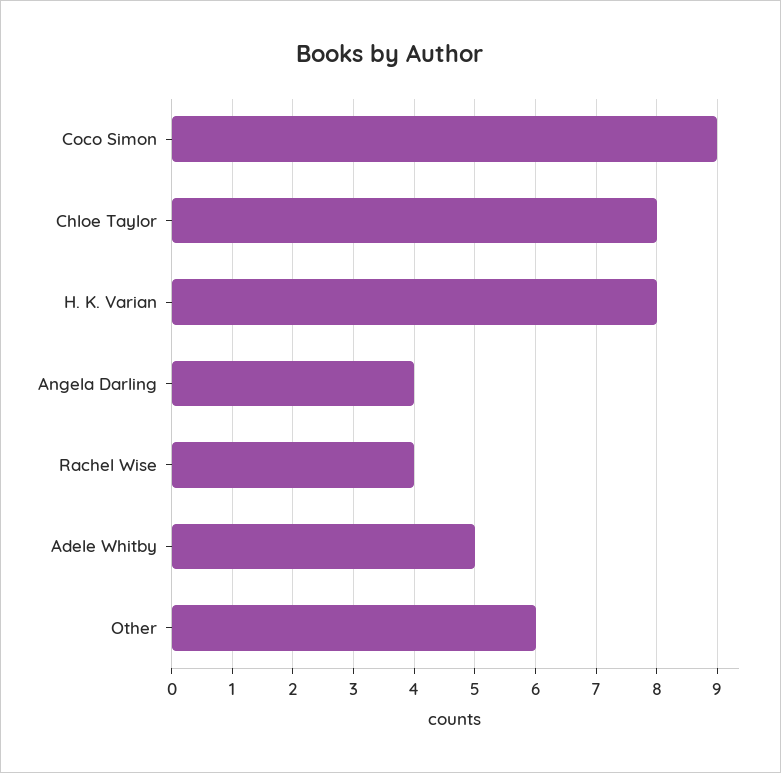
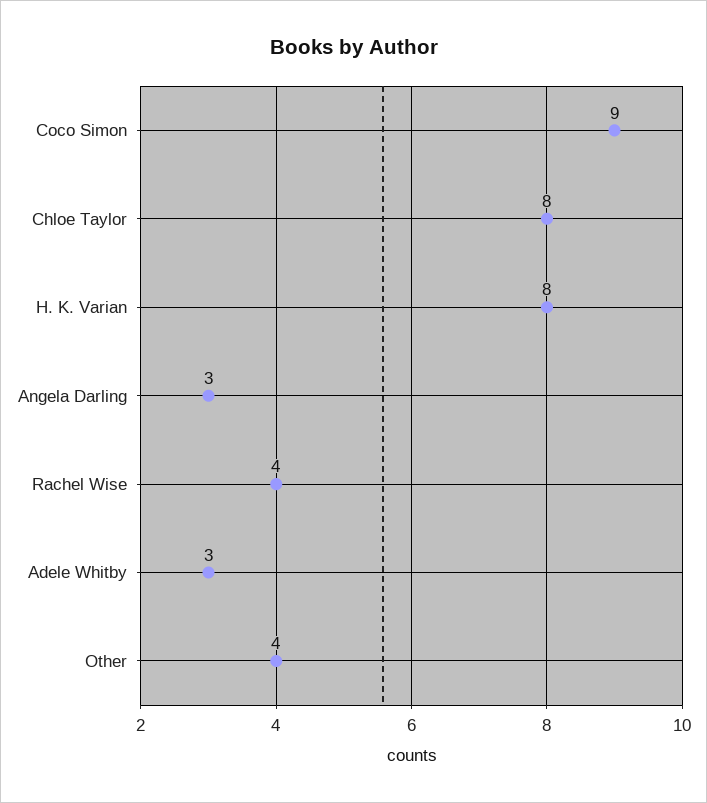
  {
    "Coco Simon": 9,
    "Chloe Taylor": 8,
    "H. K. Varian": 8,
-   "Angela Darling": 4,
+   "Angela Darling": 3,
    "Rachel Wise": 4,
-   "Adele Whitby": 5,
+   "Adele Whitby": 3,
-   "Other": 6
+   "Other": 4
  }

